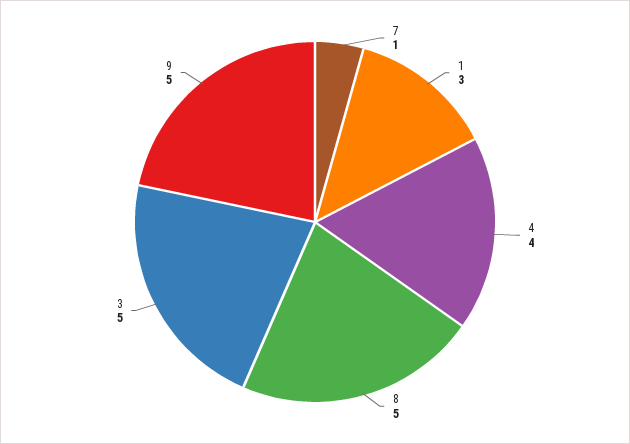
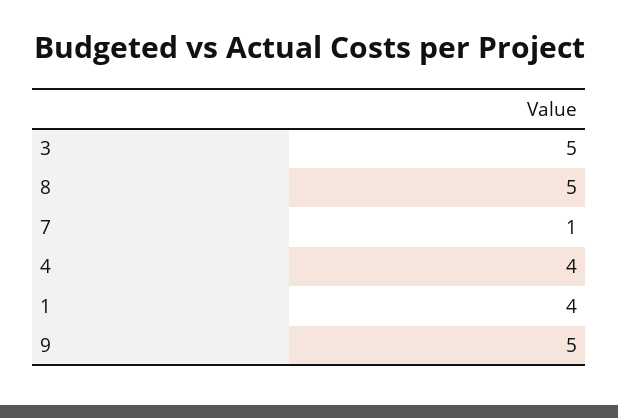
  {
    "7": 1,
-   "1": 3,
+   "1": 4,
    "4": 4,
    "8": 5,
    "3": 5,
    "9": 5
  }

